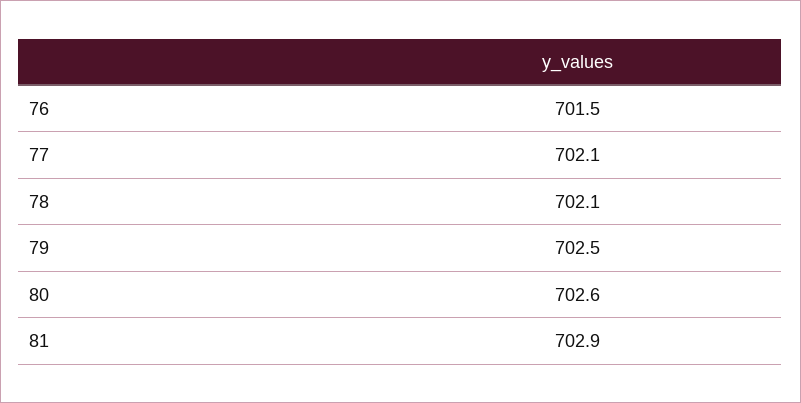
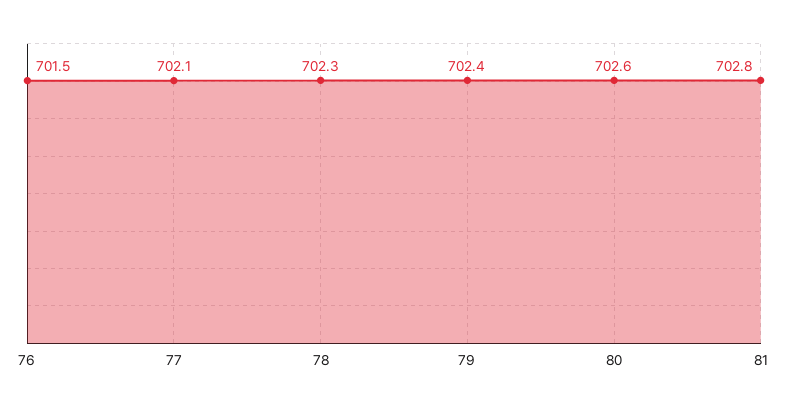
  {
    "76": 701.5,
    "77": 702.1,
-   "78": 702.1,
+   "78": 702.3,
-   "79": 702.5,
+   "79": 702.4,
    "80": 702.6,
-   "81": 702.9
+   "81": 702.8
  }

